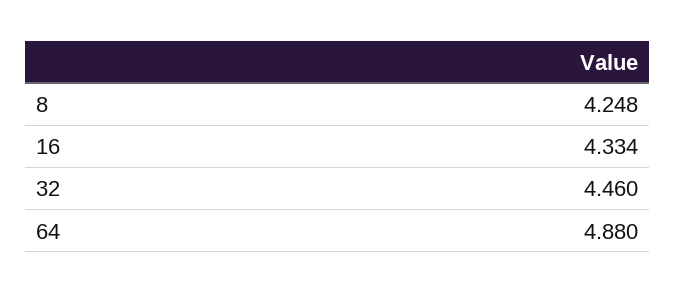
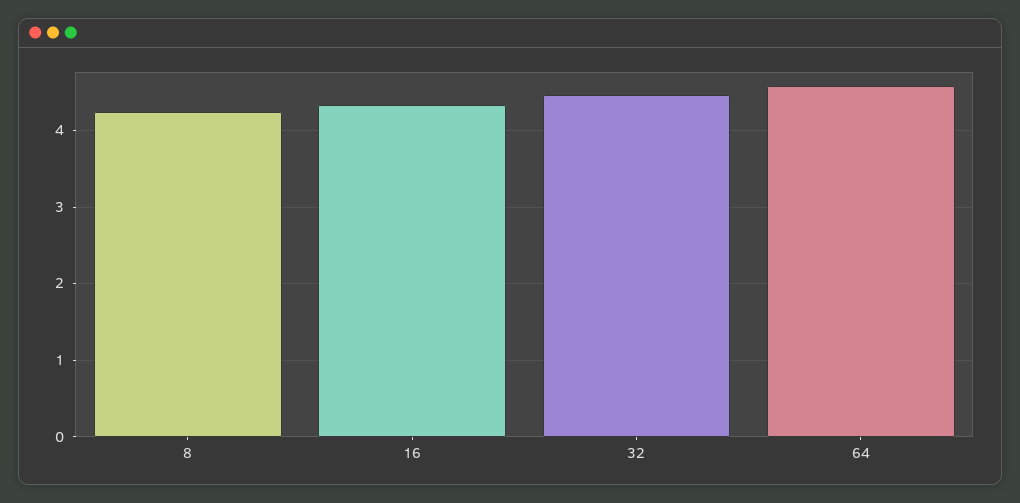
  {
    "8": 4.248,
    "16": 4.334,
    "32": 4.46,
-   "64": 4.88
+   "64": 4.6
  }

